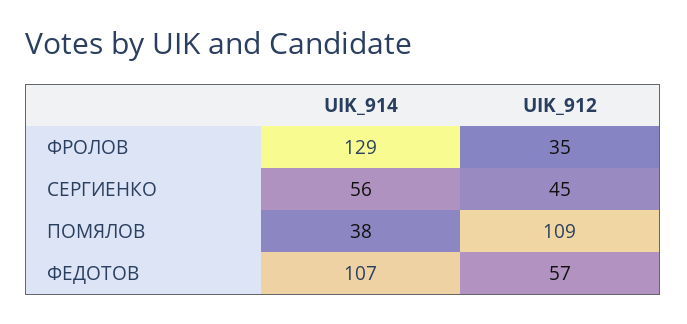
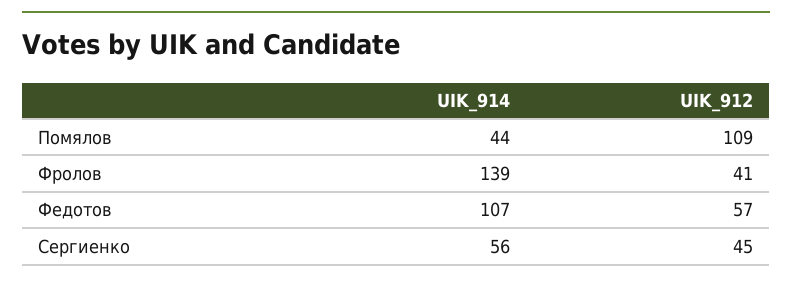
  {
    "UIK_914": {
-     "ФРОЛОВ": 129,
+     "ФРОЛОВ": 139,
      "СЕРГИЕНКО": 56,
-     "ПОМЯЛОВ": 38,
+     "ПОМЯЛОВ": 44,
      "ФЕДОТОВ": 107
    },
    "UIK_912": {
-     "ФРОЛОВ": 35,
+     "ФРОЛОВ": 41,
      "СЕРГИЕНКО": 45,
      "ПОМЯЛОВ": 109,
      "ФЕДОТОВ": 57
    }
  }

